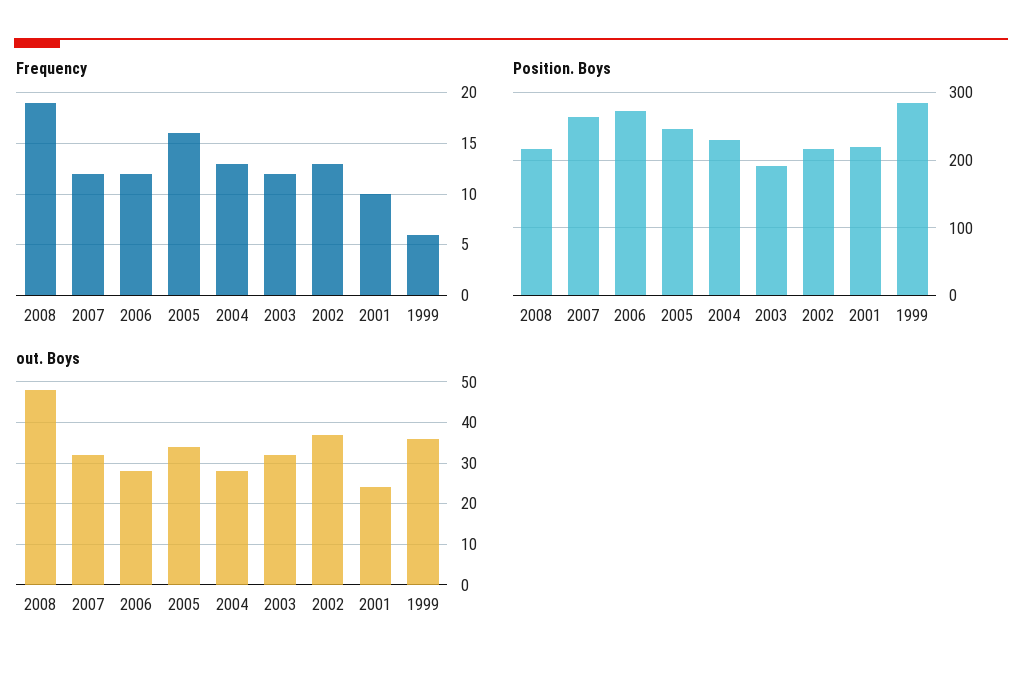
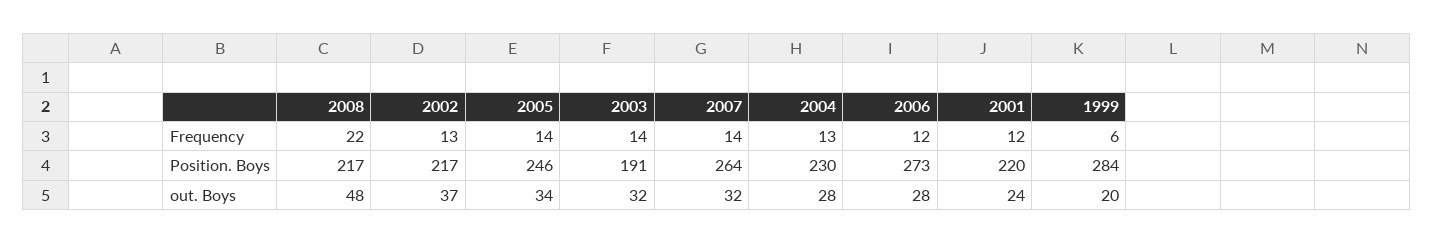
  {
    "Frequency": {
-     "2008": 19,
+     "2008": 22,
-     "2007": 12,
+     "2007": 14,
      "2006": 12,
-     "2005": 16,
+     "2005": 14,
      "2004": 13,
-     "2003": 12,
+     "2003": 14,
      "2002": 13,
-     "2001": 10,
+     "2001": 12,
      "1999": 6
    },
    "Position. Boys": {
      "2008": 217,
      "2007": 264,
      "2006": 273,
      "2005": 246,
      "2004": 230,
      "2003": 191,
      "2002": 217,
      "2001": 220,
      "1999": 284
    },
    "out. Boys": {
      "2008": 48,
      "2007": 32,
      "2006": 28,
      "2005": 34,
      "2004": 28,
      "2003": 32,
      "2002": 37,
      "2001": 24,
-     "1999": 35
+     "1999": 20
    }
  }

